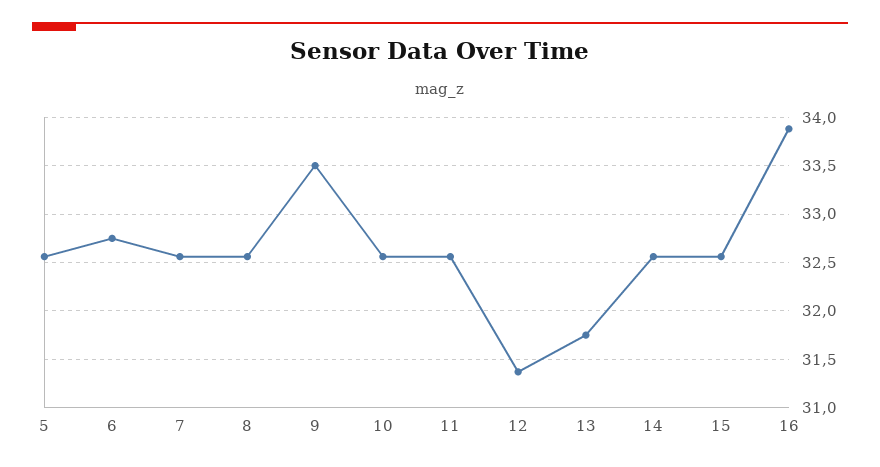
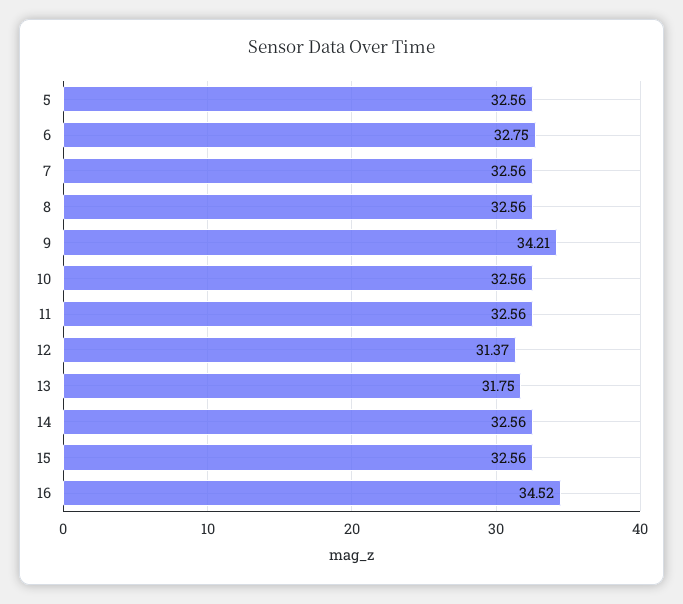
  {
    "5": 32.56,
    "6": 32.75,
    "7": 32.56,
    "8": 32.56,
-   "9": 33.5,
+   "9": 34.21,
    "10": 32.56,
    "11": 32.56,
    "12": 31.37,
    "13": 31.75,
    "14": 32.56,
    "15": 32.56,
-   "16": 33.9
+   "16": 34.52
  }

